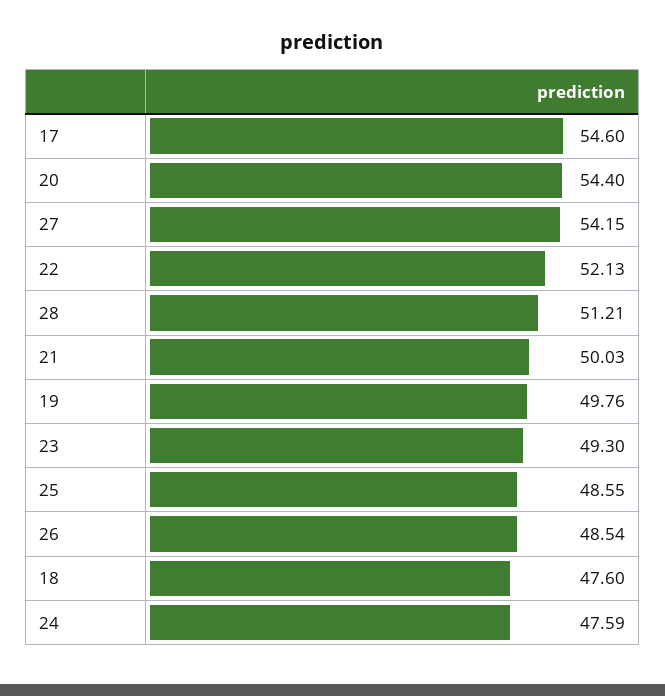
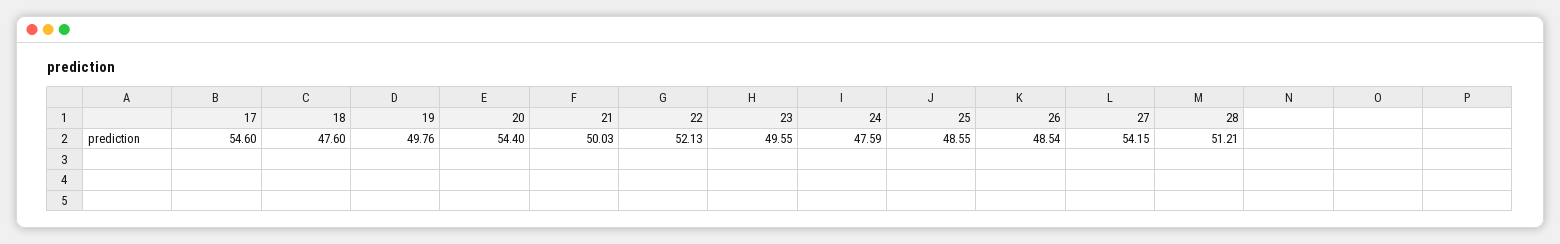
  {
    "17": 54.6,
    "20": 54.4,
    "27": 54.15,
    "22": 52.13,
    "28": 51.21,
    "21": 50.03,
    "19": 49.76,
-   "23": 49.3,
+   "23": 49.55,
    "25": 48.55,
    "26": 48.54,
    "18": 47.6,
    "24": 47.59
  }

